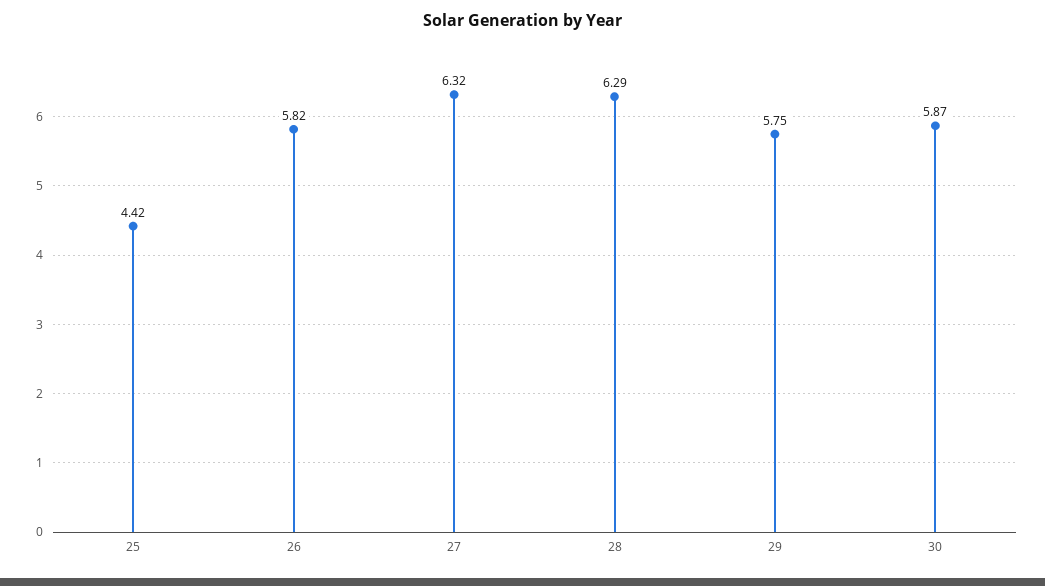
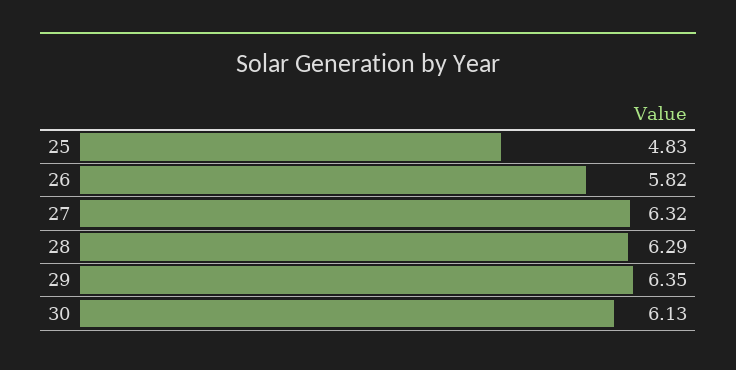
  {
-   "25": 4.42,
+   "25": 4.83,
    "26": 5.82,
    "27": 6.32,
    "28": 6.29,
-   "29": 5.75,
+   "29": 6.35,
-   "30": 5.87
+   "30": 6.13
  }

